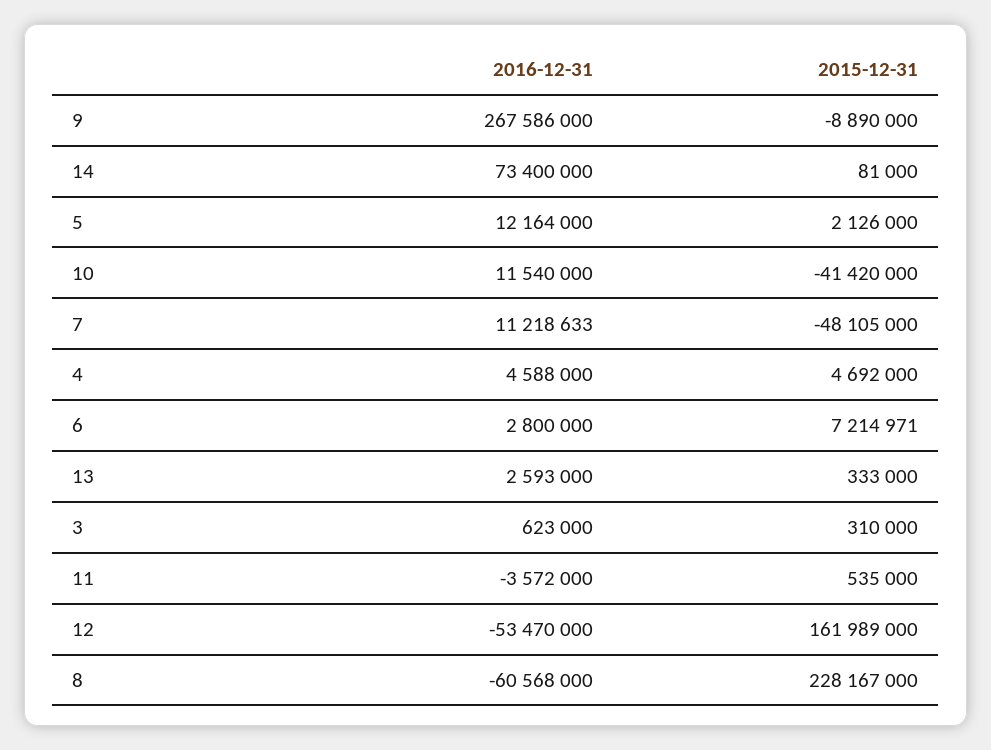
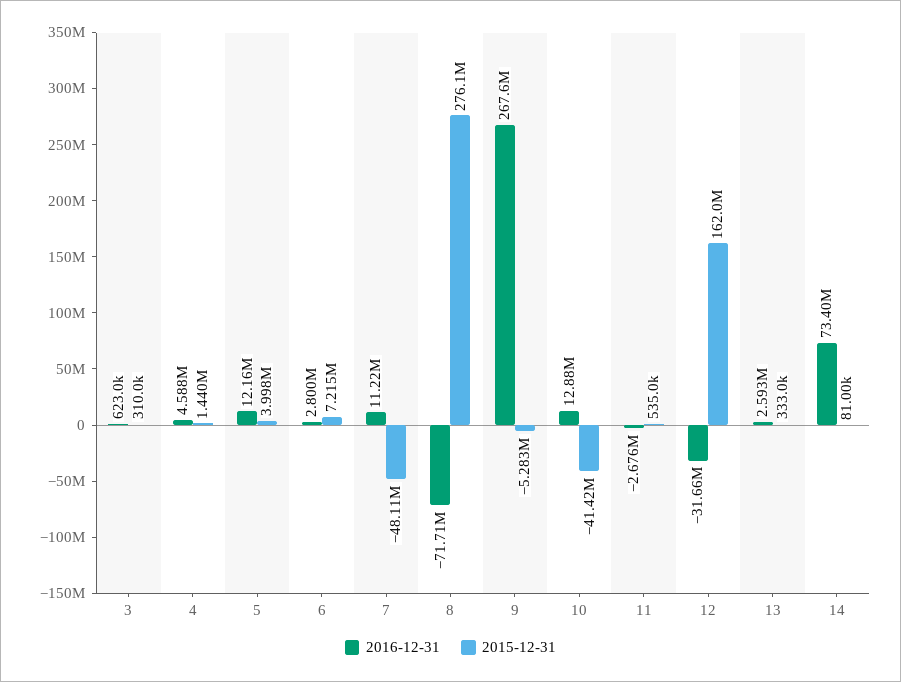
  {
    "2016-12-31": {
      "9": 267586000,
      "14": 73400000,
      "5": 12164000,
-     "10": 11540000,
+     "10": 12880000,
      "7": 11218633,
      "4": 4588000,
      "6": 2800000,
      "13": 2593000,
      "3": 623000,
-     "11": -3572000,
+     "11": -2676000,
-     "12": -53470000,
+     "12": -31660000,
-     "8": -60568000
+     "8": -71710000
    },
    "2015-12-31": {
-     "9": -8890000,
+     "9": -5283000,
      "14": 81000,
-     "5": 2126000,
+     "5": 3998000,
      "10": -41420000,
      "7": -48105000,
-     "4": 4692000,
+     "4": 1440000,
      "6": 7214971,
      "13": 333000,
      "3": 310000,
      "11": 535000,
      "12": 161989000,
-     "8": 228167000
+     "8": 276100000
    }
  }

